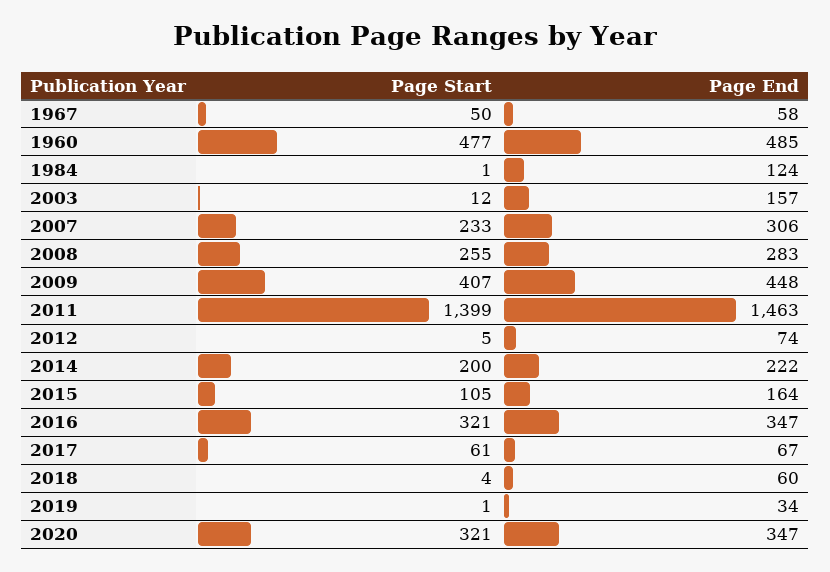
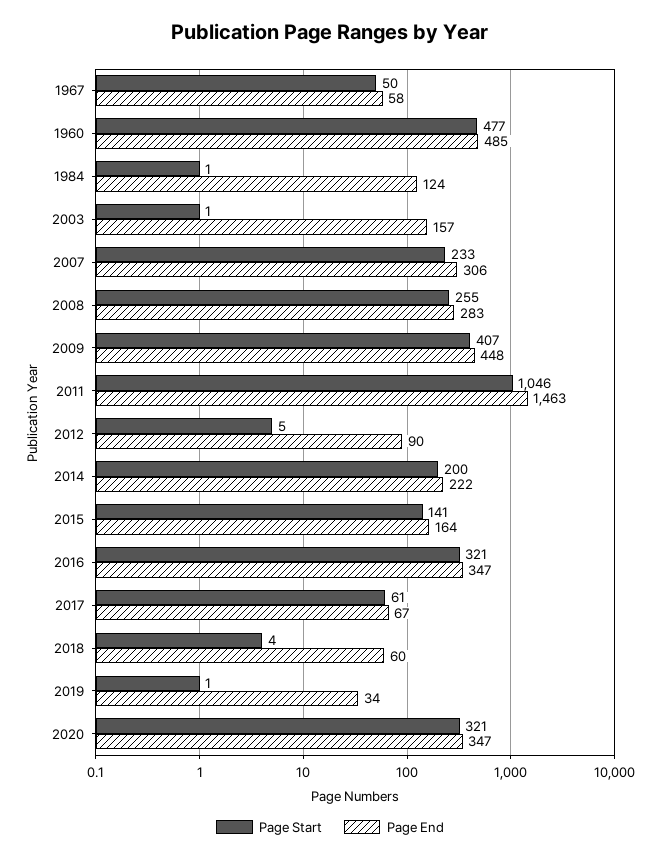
  {
    "Page Start": {
      "1967": 50,
      "1960": 477,
      "1984": 1,
-     "2003": 12,
+     "2003": 1,
      "2007": 233,
      "2008": 255,
      "2009": 407,
-     "2011": 1399,
+     "2011": 1046,
      "2012": 5,
      "2014": 200,
-     "2015": 105,
+     "2015": 141,
      "2016": 321,
      "2017": 61,
      "2018": 4,
      "2019": 1,
      "2020": 321
    },
    "Page End": {
      "1967": 58,
      "1960": 485,
      "1984": 124,
      "2003": 157,
      "2007": 306,
      "2008": 283,
      "2009": 448,
      "2011": 1463,
-     "2012": 74,
+     "2012": 90,
      "2014": 222,
      "2015": 164,
      "2016": 347,
      "2017": 67,
      "2018": 60,
      "2019": 34,
      "2020": 347
    }
  }

